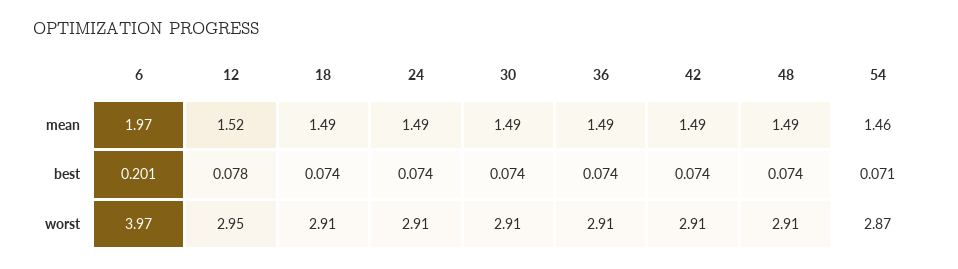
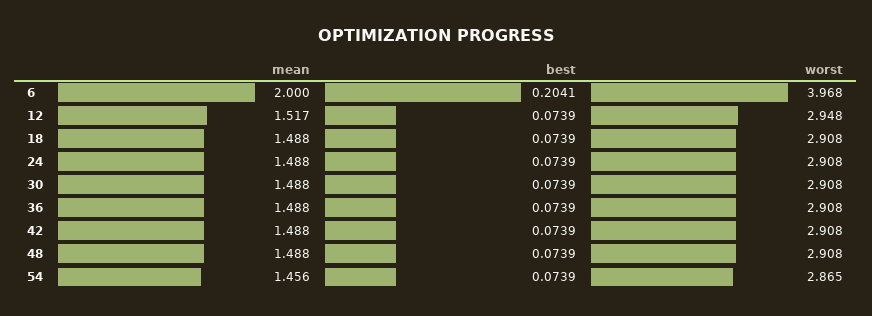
  {
    "6": {
-     "mean": 1.97,
+     "mean": 2,
-     "best": 0.201,
+     "best": 0.2041,
      "worst": 3.968
    },
    "12": {
      "mean": 1.517,
-     "best": 0.078,
+     "best": 0.0739,
      "worst": 2.948
    },
    "18": {
      "mean": 1.488,
      "best": 0.0739,
      "worst": 2.908
    },
    "24": {
      "mean": 1.488,
      "best": 0.0739,
      "worst": 2.908
    },
    "30": {
      "mean": 1.488,
      "best": 0.0739,
      "worst": 2.908
    },
    "36": {
      "mean": 1.488,
      "best": 0.0739,
      "worst": 2.908
    },
    "42": {
      "mean": 1.488,
      "best": 0.0739,
      "worst": 2.908
    },
    "48": {
      "mean": 1.488,
      "best": 0.0739,
      "worst": 2.908
    },
    "54": {
      "mean": 1.456,
-     "best": 0.071,
+     "best": 0.0739,
      "worst": 2.865
    }
  }

